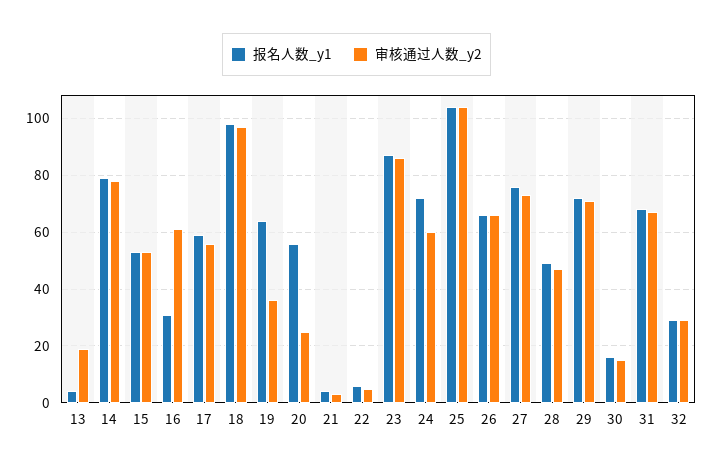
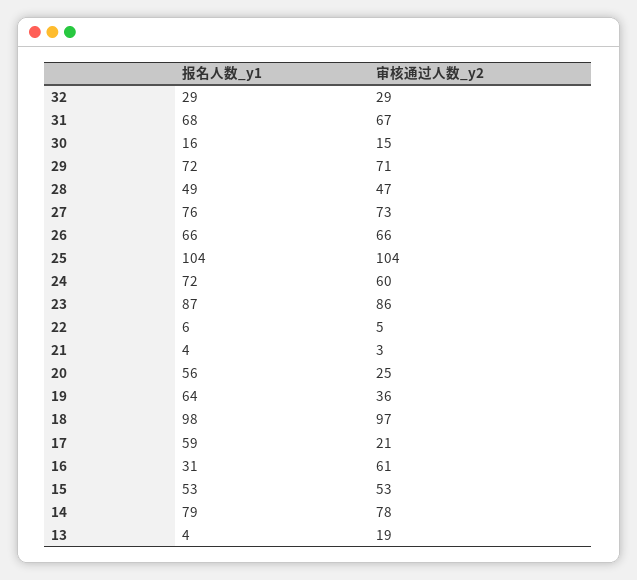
  {
    "报名人数_y1": {
      "13": 4,
      "14": 79,
      "15": 53,
      "16": 31,
      "17": 59,
      "18": 98,
      "19": 64,
      "20": 56,
      "21": 4,
      "22": 6,
      "23": 87,
      "24": 72,
      "25": 104,
      "26": 66,
      "27": 76,
      "28": 49,
      "29": 72,
      "30": 16,
      "31": 68,
      "32": 29
    },
    "审核通过人数_y2": {
      "13": 19,
      "14": 78,
      "15": 53,
      "16": 61,
-     "17": 55,
+     "17": 21,
      "18": 97,
      "19": 36,
      "20": 25,
      "21": 3,
      "22": 5,
      "23": 86,
      "24": 60,
      "25": 104,
      "26": 66,
      "27": 73,
      "28": 47,
      "29": 71,
      "30": 15,
      "31": 67,
      "32": 29
    }
  }

